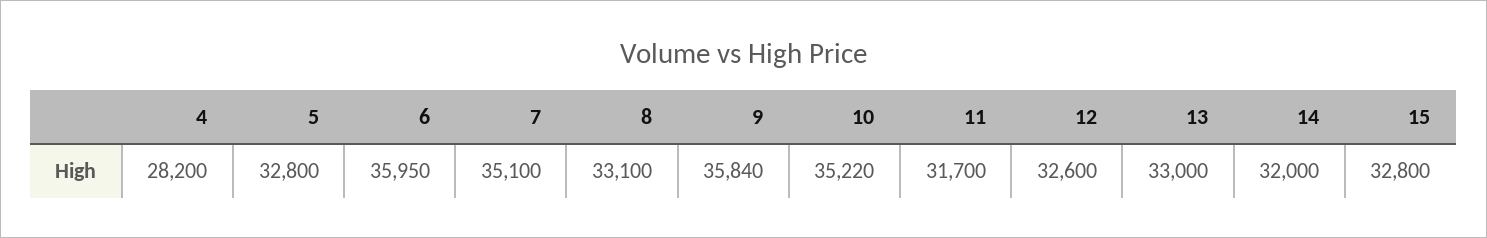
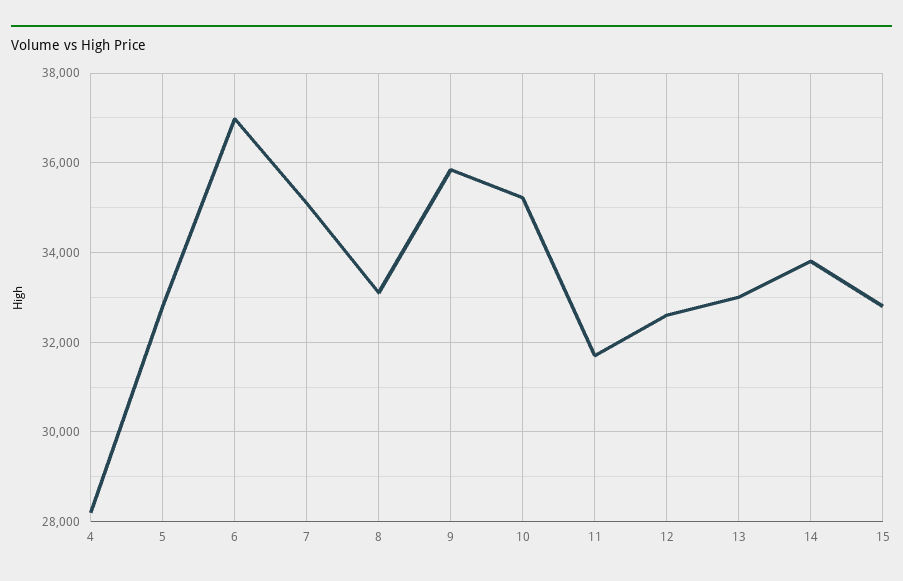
  {
    "4": 28200,
    "5": 32800,
-   "6": 35950,
+   "6": 37000,
    "7": 35100,
    "8": 33100,
    "9": 35840,
    "10": 35220,
    "11": 31700,
    "12": 32600,
    "13": 33000,
-   "14": 32000,
+   "14": 33800,
    "15": 32800
  }

